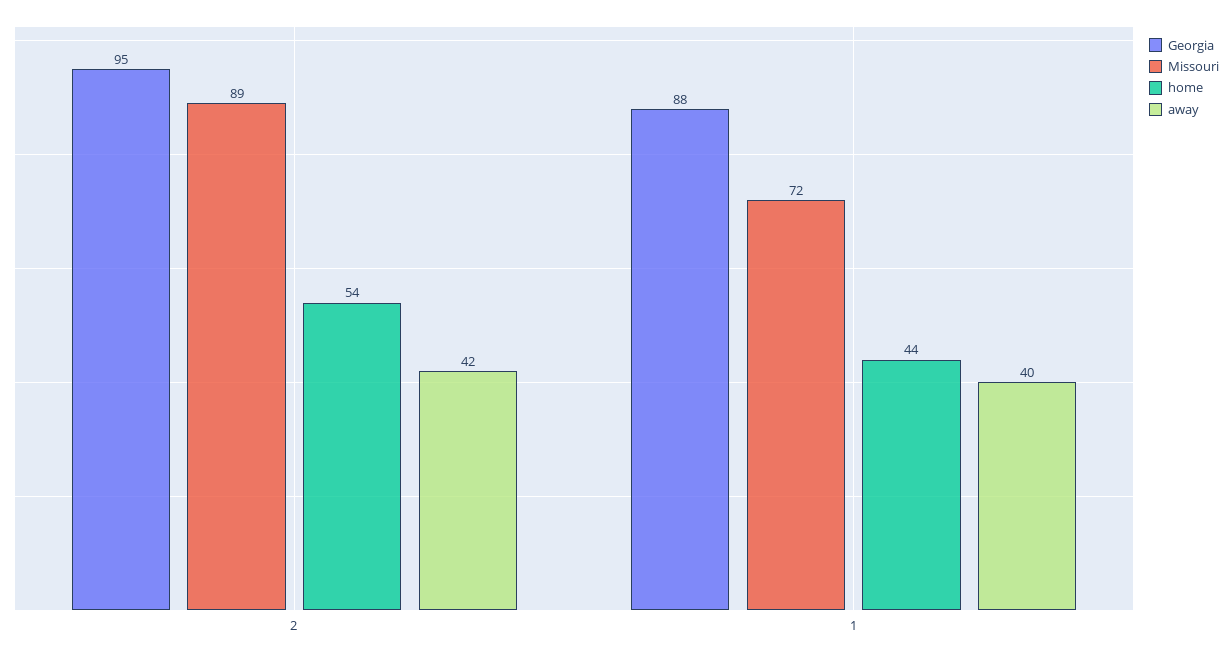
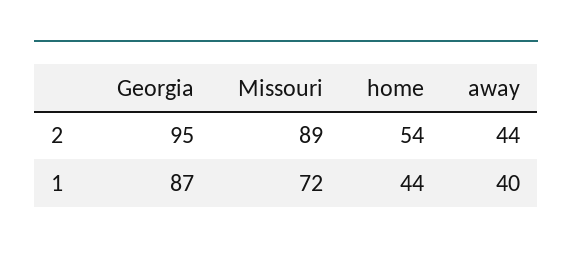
  {
    "Georgia": {
      "2": 95,
-     "1": 88
+     "1": 87
    },
    "Missouri": {
      "2": 89,
      "1": 72
    },
    "home": {
      "2": 54,
      "1": 44
    },
    "away": {
-     "2": 42,
+     "2": 44,
      "1": 40
    }
  }

